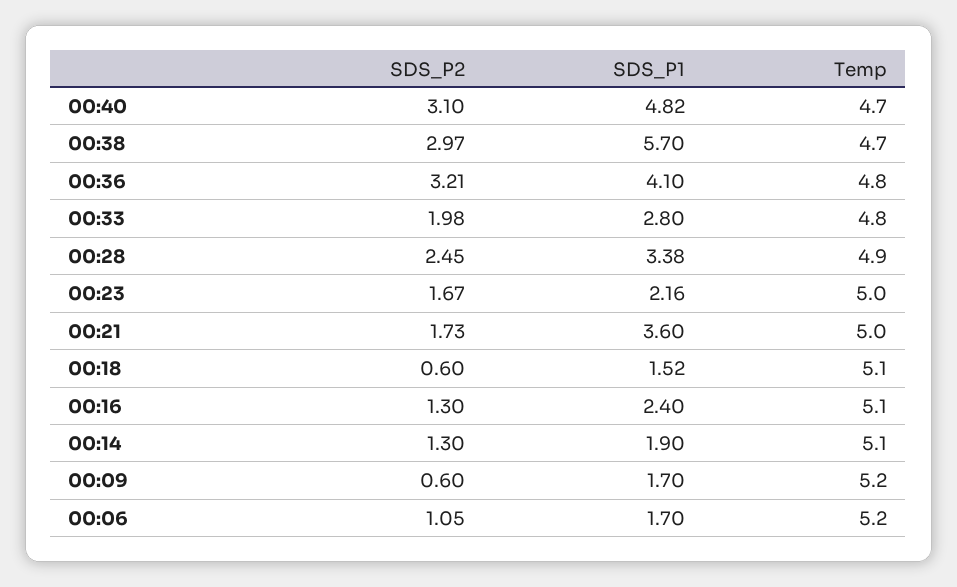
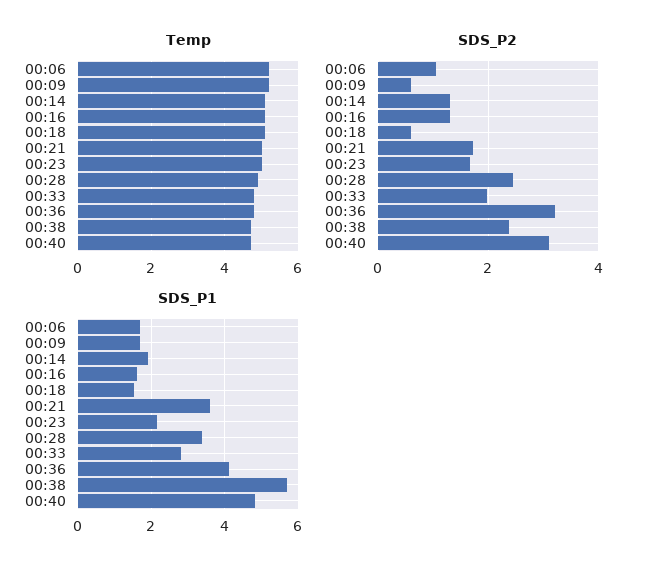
  {
    "SDS_P2": {
      "00:40": 3.1,
-     "00:38": 2.97,
+     "00:38": 2.4,
      "00:36": 3.21,
      "00:33": 1.98,
      "00:28": 2.45,
      "00:23": 1.67,
      "00:21": 1.73,
      "00:18": 0.6,
      "00:16": 1.3,
      "00:14": 1.3,
      "00:09": 0.6,
      "00:06": 1.05
    },
    "SDS_P1": {
      "00:40": 4.82,
      "00:38": 5.7,
      "00:36": 4.1,
      "00:33": 2.8,
      "00:28": 3.38,
      "00:23": 2.16,
      "00:21": 3.6,
      "00:18": 1.52,
-     "00:16": 2.4,
+     "00:16": 1.6,
      "00:14": 1.9,
      "00:09": 1.7,
      "00:06": 1.7
    },
    "Temp": {
      "00:40": 4.7,
      "00:38": 4.7,
      "00:36": 4.8,
      "00:33": 4.8,
      "00:28": 4.9,
      "00:23": 5,
      "00:21": 5,
      "00:18": 5.1,
      "00:16": 5.1,
      "00:14": 5.1,
      "00:09": 5.2,
      "00:06": 5.2
    }
  }

